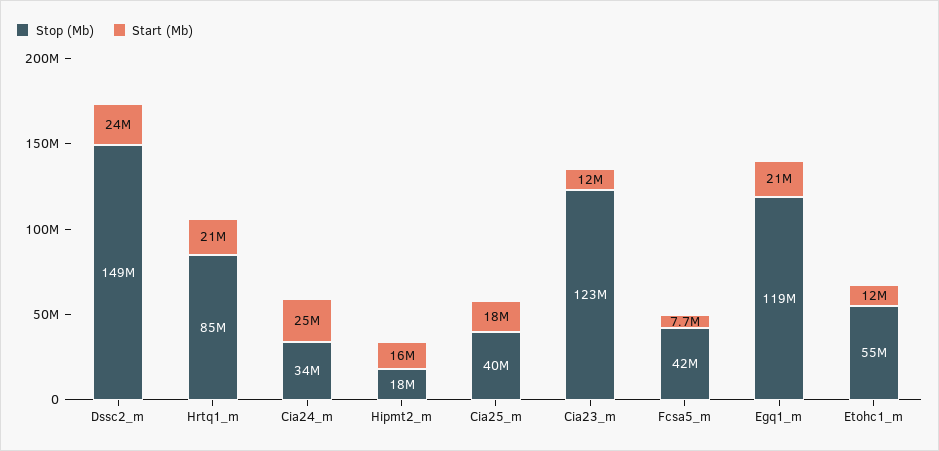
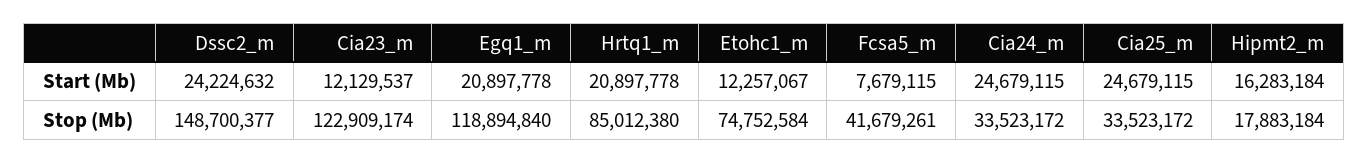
  {
    "Stop (Mb)": {
      "Dssc2_m": 148700377,
      "Hrtq1_m": 85012380,
      "Cia24_m": 33523172,
      "Hipmt2_m": 17883184,
-     "Cia25_m": 40000000,
+     "Cia25_m": 33523172,
      "Cia23_m": 122909174,
      "Fcsa5_m": 41679261,
      "Egq1_m": 118894840,
-     "Etohc1_m": 55000000
+     "Etohc1_m": 74752584
    },
    "Start (Mb)": {
      "Dssc2_m": 24224632,
      "Hrtq1_m": 20897778,
      "Cia24_m": 24679115,
      "Hipmt2_m": 16283184,
-     "Cia25_m": 18000000,
+     "Cia25_m": 24679115,
      "Cia23_m": 12129537,
      "Fcsa5_m": 7679115,
      "Egq1_m": 20897778,
      "Etohc1_m": 12257067
    }
  }

